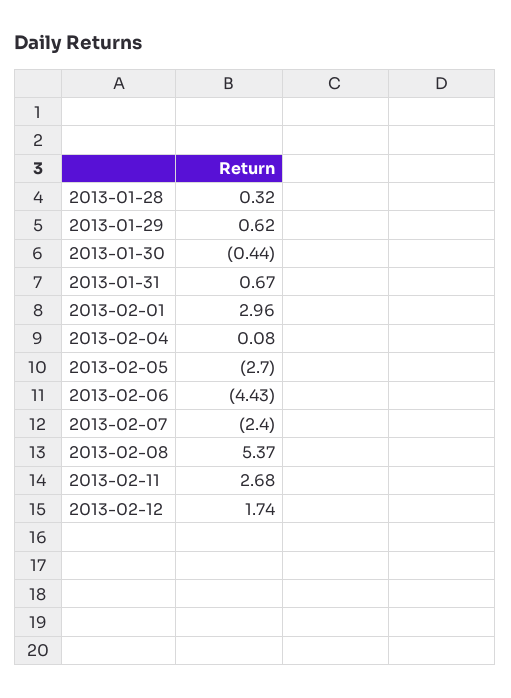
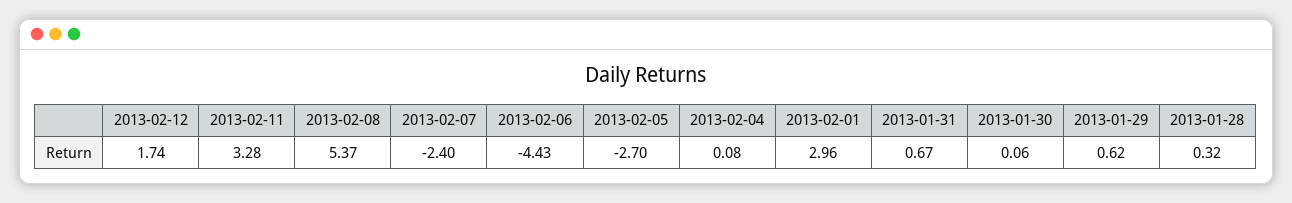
  {
    "2013-01-28": 0.32,
    "2013-01-29": 0.62,
-   "2013-01-30": -0.44,
+   "2013-01-30": 0.06,
    "2013-01-31": 0.67,
    "2013-02-01": 2.96,
    "2013-02-04": 0.08,
    "2013-02-05": -2.7,
    "2013-02-06": -4.43,
    "2013-02-07": -2.4,
    "2013-02-08": 5.37,
-   "2013-02-11": 2.68,
+   "2013-02-11": 3.28,
    "2013-02-12": 1.74
  }

